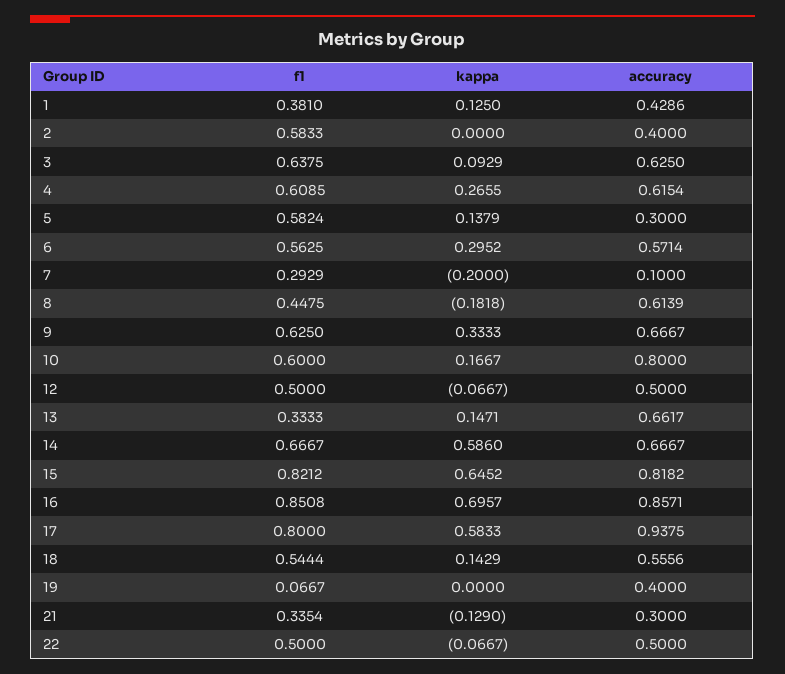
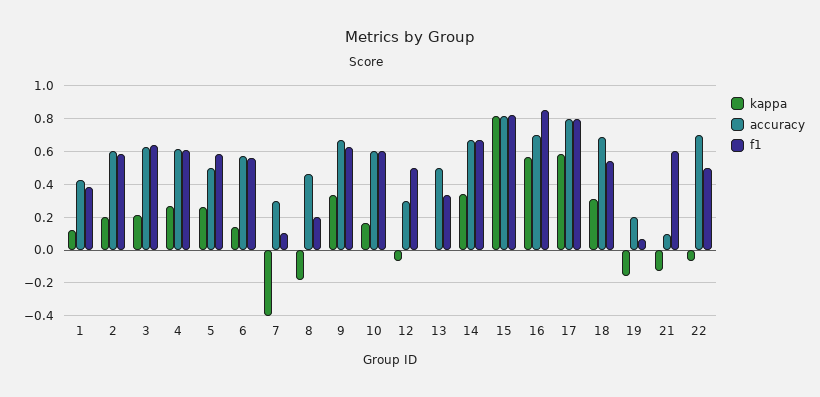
  {
    "f1": {
      "1": 0.381,
      "2": 0.5833,
      "3": 0.6375,
      "4": 0.6085,
      "5": 0.5824,
      "6": 0.5625,
-     "7": 0.2929,
+     "7": 0.1,
-     "8": 0.4475,
+     "8": 0.2,
      "9": 0.625,
      "10": 0.6,
      "12": 0.5,
      "13": 0.3333,
      "14": 0.6667,
      "15": 0.8212,
      "16": 0.8508,
      "17": 0.8,
      "18": 0.5444,
      "19": 0.0667,
-     "21": 0.3354,
+     "21": 0.6,
      "22": 0.5
    },
    "kappa": {
      "1": 0.125,
-     "2": 0,
+     "2": 0.2,
-     "3": 0.0929,
+     "3": 0.2,
      "4": 0.2655,
-     "5": 0.1379,
+     "5": 0.25,
-     "6": 0.2952,
+     "6": 0.15,
-     "7": -0.2,
+     "7": -0.4,
      "8": -0.1818,
      "9": 0.3333,
      "10": 0.1667,
      "12": -0.0667,
-     "13": 0.1471,
+     "13": 0,
-     "14": 0.586,
+     "14": 0.35,
-     "15": 0.6452,
+     "15": 0.8,
-     "16": 0.6957,
+     "16": 0.55,
      "17": 0.5833,
-     "18": 0.1429,
+     "18": 0.3,
-     "19": 0,
+     "19": -0.15,
      "21": -0.129,
      "22": -0.0667
    },
    "accuracy": {
      "1": 0.4286,
-     "2": 0.4,
+     "2": 0.6,
      "3": 0.625,
      "4": 0.6154,
-     "5": 0.3,
+     "5": 0.5,
      "6": 0.5714,
-     "7": 0.1,
+     "7": 0.3,
-     "8": 0.6139,
+     "8": 0.45,
      "9": 0.6667,
-     "10": 0.8,
+     "10": 0.6,
-     "12": 0.5,
+     "12": 0.3,
-     "13": 0.6617,
+     "13": 0.5,
      "14": 0.6667,
      "15": 0.8182,
-     "16": 0.8571,
+     "16": 0.7,
-     "17": 0.9375,
+     "17": 0.8,
-     "18": 0.5556,
+     "18": 0.7,
-     "19": 0.4,
+     "19": 0.2,
-     "21": 0.3,
+     "21": 0.1,
-     "22": 0.5
+     "22": 0.7
    }
  }

